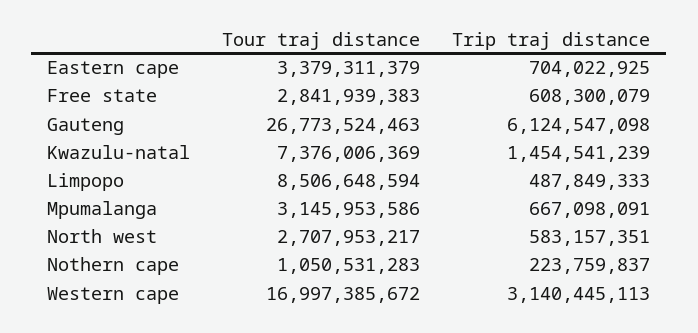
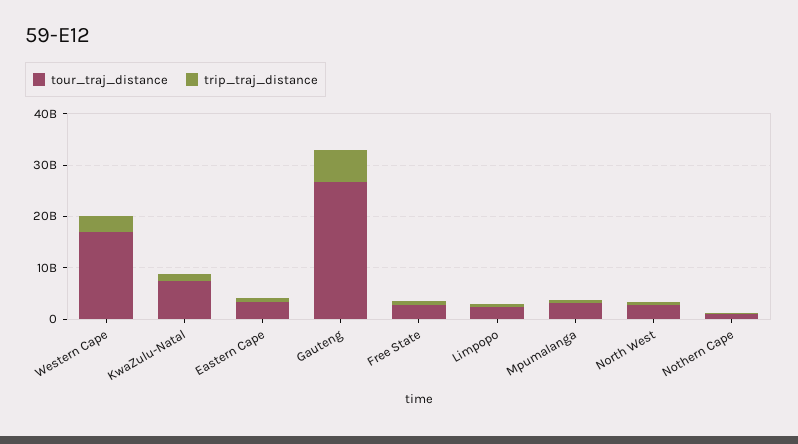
  {
    "Tour traj distance": {
      "Eastern cape": 3379311379,
      "Free state": 2841939383,
      "Gauteng": 26773524463,
      "Kwazulu-natal": 7376006369,
-     "Limpopo": 8506648594,
+     "Limpopo": 2000000000,
      "Mpumalanga": 3145953586,
      "North west": 2707953217,
      "Nothern cape": 1050531283,
      "Western cape": 16997385672
    },
    "Trip traj distance": {
      "Eastern cape": 704022925,
      "Free state": 608300079,
      "Gauteng": 6124547098,
      "Kwazulu-natal": 1454541239,
      "Limpopo": 487849333,
      "Mpumalanga": 667098091,
      "North west": 583157351,
      "Nothern cape": 223759837,
      "Western cape": 3140445113
    }
  }

